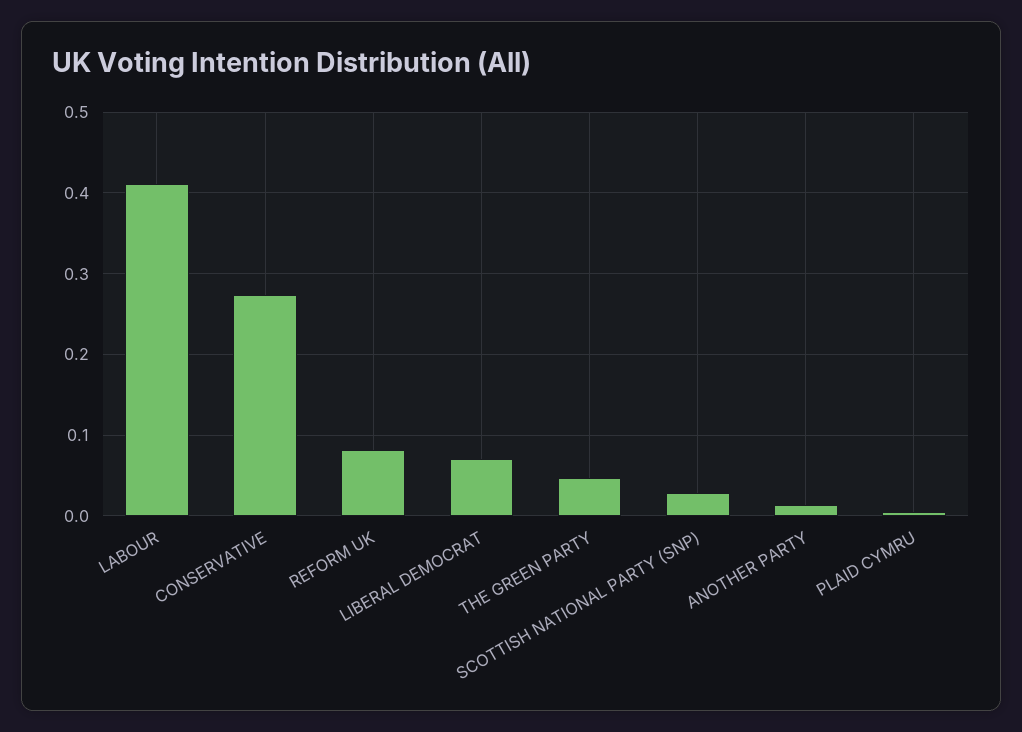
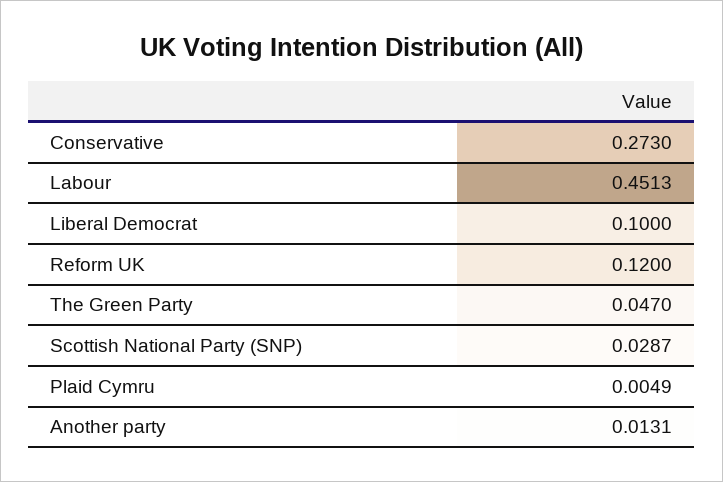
  {
-   "LABOUR": 0.41,
+   "LABOUR": 0.4513,
    "CONSERVATIVE": 0.273,
-   "REFORM UK": 0.08,
+   "REFORM UK": 0.12,
-   "LIBERAL DEMOCRAT": 0.07,
+   "LIBERAL DEMOCRAT": 0.1,
    "THE GREEN PARTY": 0.047,
    "SCOTTISH NATIONAL PARTY (SNP)": 0.0287,
    "ANOTHER PARTY": 0.0131,
    "PLAID CYMRU": 0.0049
  }

